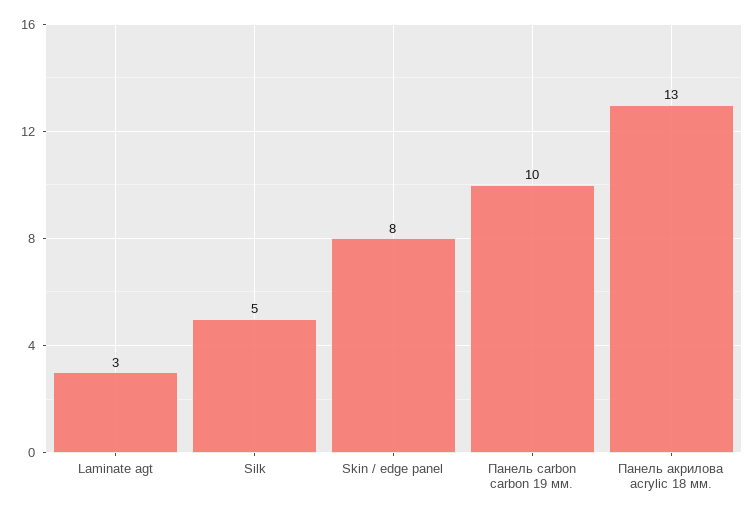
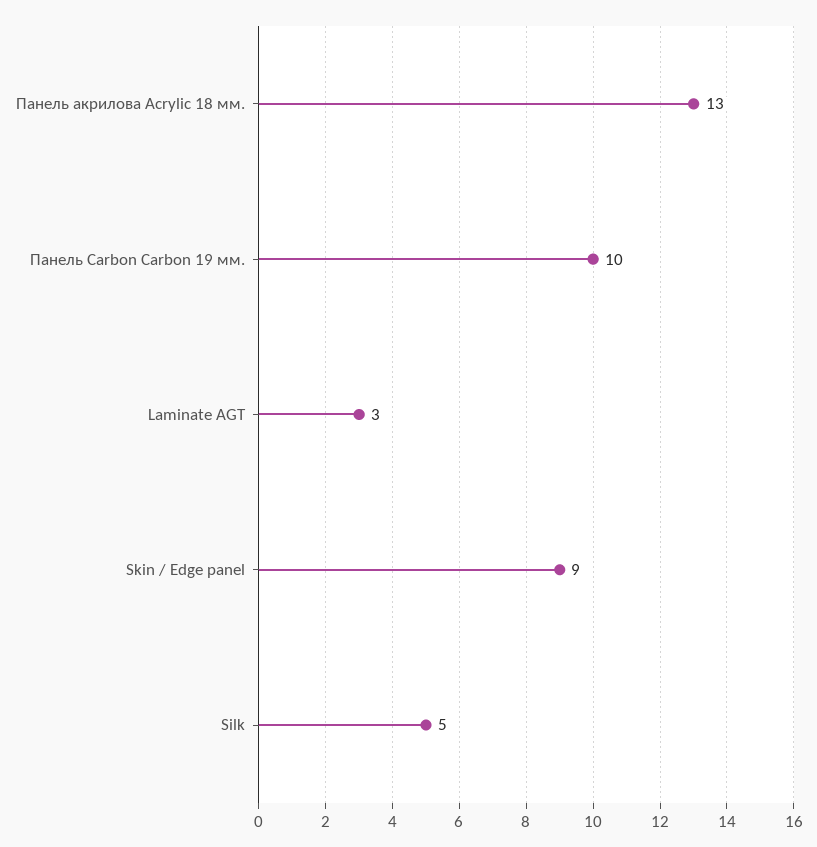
  {
    "Laminate agt": 3,
    "Silk": 5,
-   "Skin / edge panel": 8,
+   "Skin / edge panel": 9,
    "Панель carbon carbon 19 мм.": 10,
    "Панель акрилова acrylic 18 мм.": 13
  }

